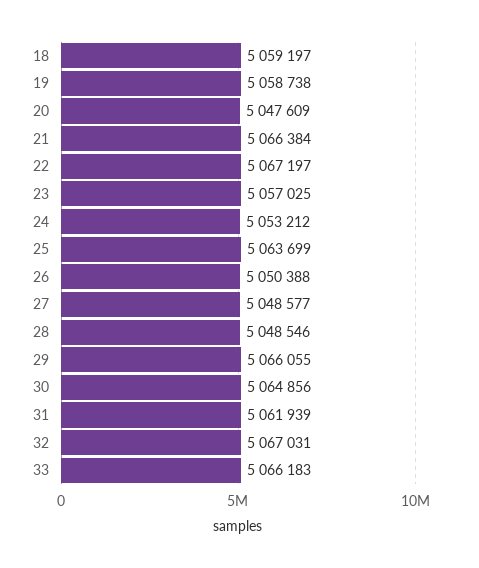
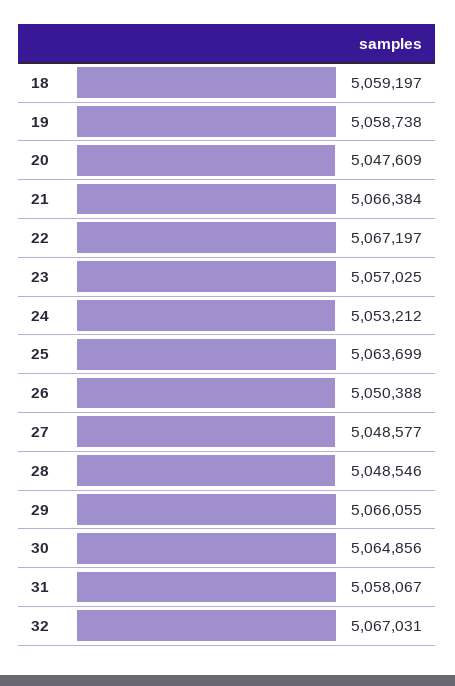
  {
    "18": 5059197,
    "19": 5058738,
    "20": 5047609,
    "21": 5066384,
    "22": 5067197,
    "23": 5057025,
    "24": 5053212,
    "25": 5063699,
    "26": 5050388,
    "27": 5048577,
    "28": 5048546,
    "29": 5066055,
    "30": 5064856,
-   "31": 5061939,
+   "31": 5058067,
-   "32": 5067031,
+   "32": 5067031
-   "33": 5066183
  }

